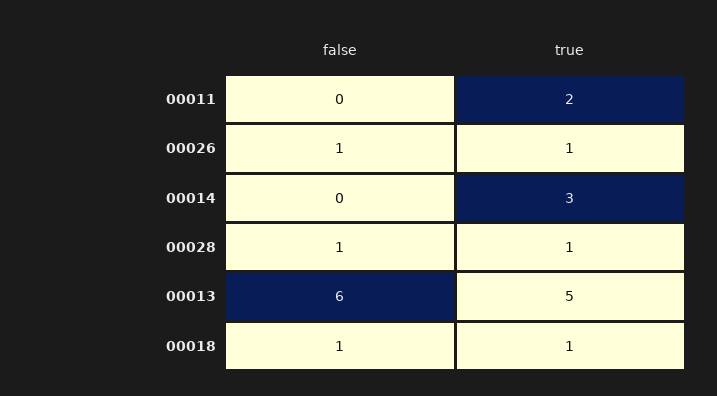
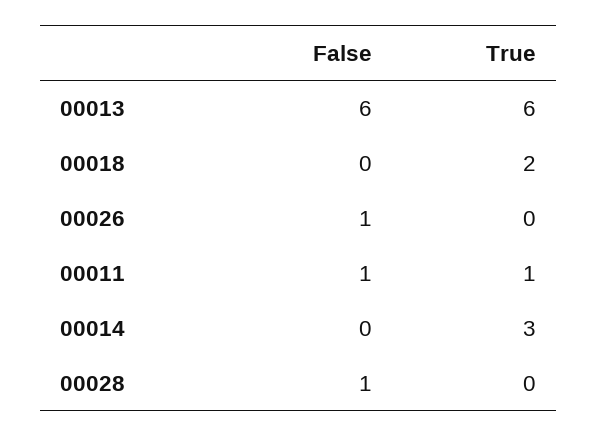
  {
    "false": {
-     "00011": 0,
+     "00011": 1,
      "00026": 1,
      "00014": 0,
      "00028": 1,
      "00013": 6,
-     "00018": 1
+     "00018": 0
    },
    "true": {
-     "00011": 2,
+     "00011": 1,
-     "00026": 1,
+     "00026": 0,
      "00014": 3,
-     "00028": 1,
+     "00028": 0,
-     "00013": 5,
+     "00013": 6,
-     "00018": 1
+     "00018": 2
    }
  }

